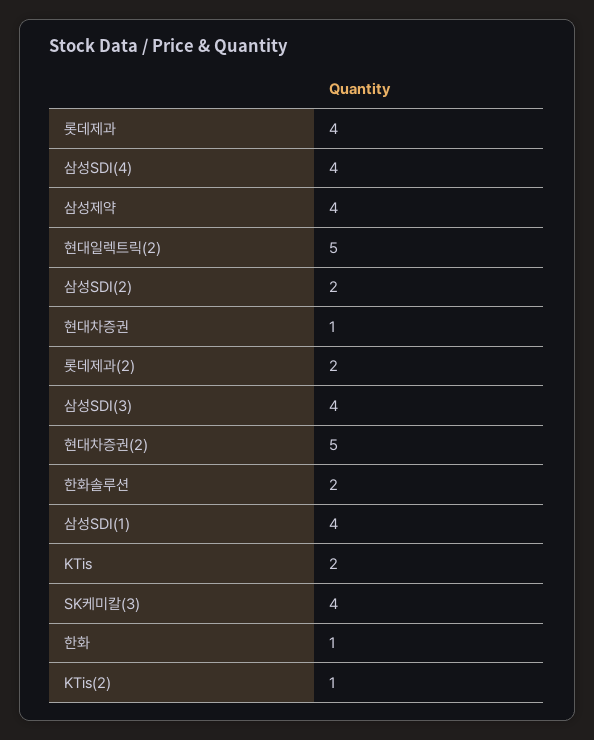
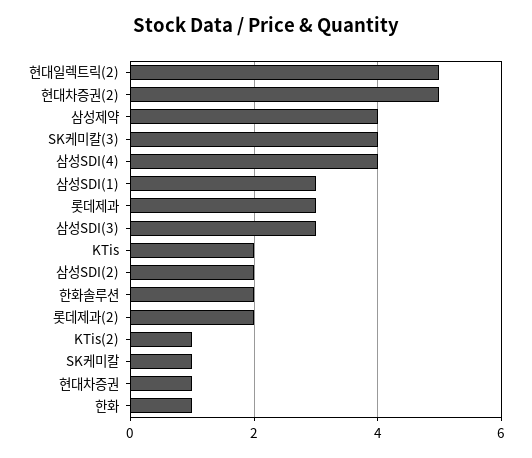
  {
-   "롯데제과": 4,
+   "롯데제과": 3,
    "삼성SDI(4)": 4,
    "삼성제약": 4,
    "현대일렉트릭(2)": 5,
    "삼성SDI(2)": 2,
    "현대차증권": 1,
    "롯데제과(2)": 2,
-   "삼성SDI(3)": 4,
+   "삼성SDI(3)": 3,
    "현대차증권(2)": 5,
    "한화솔루션": 2,
-   "삼성SDI(1)": 4,
+   "삼성SDI(1)": 3,
    "KTis": 2,
    "SK케미칼(3)": 4,
    "한화": 1,
-   "KTis(2)": 1
+   "KTis(2)": 1,
+   "SK케미칼": 1
  }

